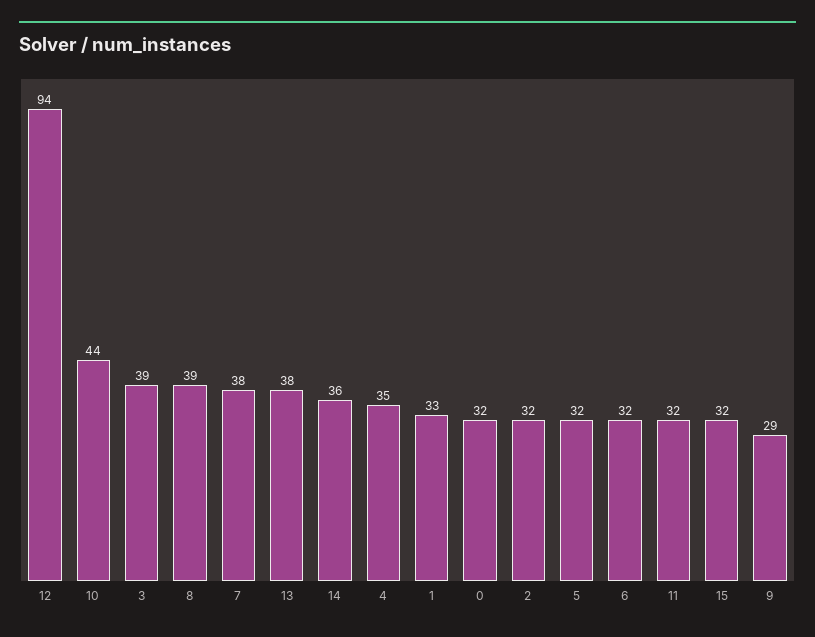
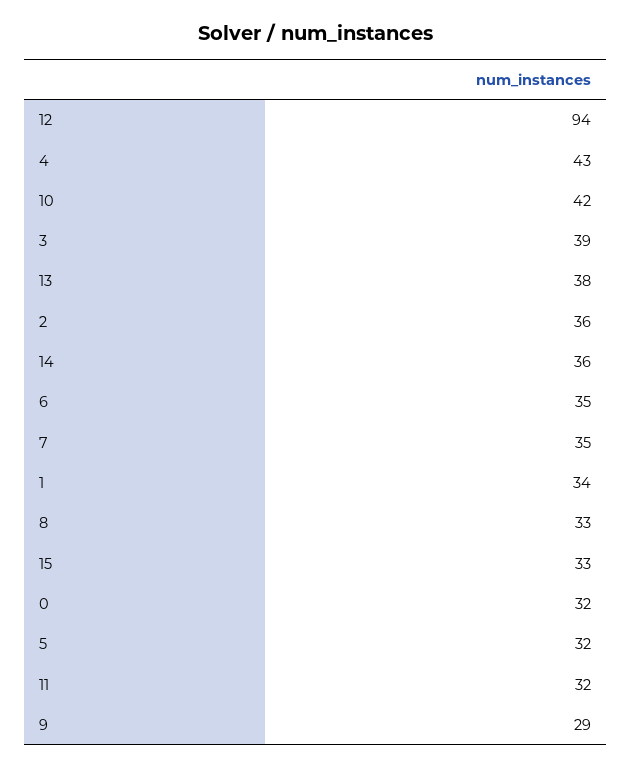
  {
    "12": 94,
-   "10": 44,
+   "10": 42,
    "3": 39,
-   "8": 39,
+   "8": 33,
-   "7": 38,
+   "7": 35,
    "13": 38,
    "14": 36,
-   "4": 35,
+   "4": 43,
-   "1": 33,
+   "1": 34,
    "0": 32,
-   "2": 32,
+   "2": 36,
    "5": 32,
-   "6": 32,
+   "6": 35,
    "11": 32,
-   "15": 32,
+   "15": 33,
    "9": 29
  }

